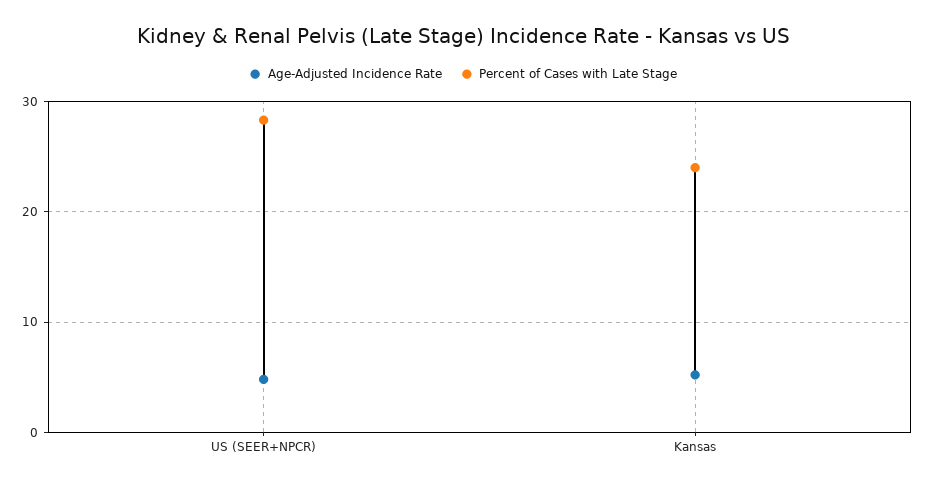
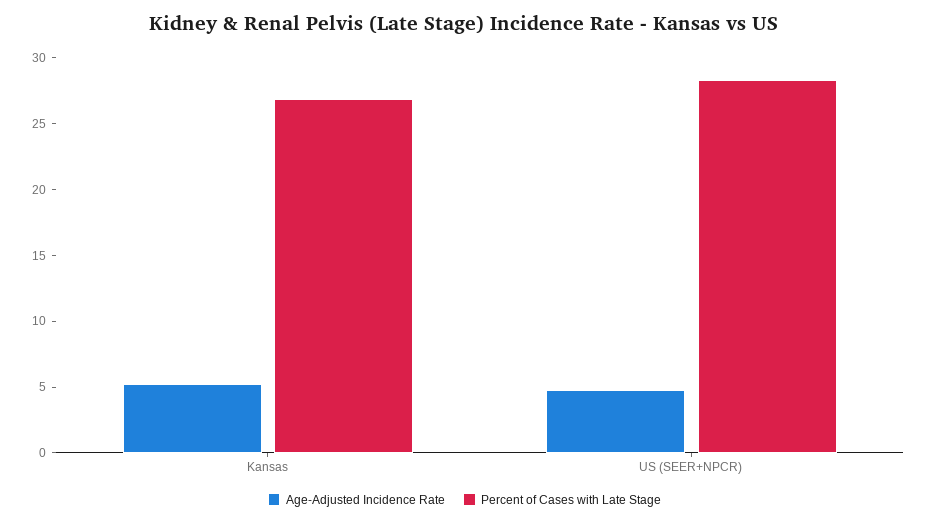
  {
    "Age-Adjusted Incidence Rate": {
      "US (SEER+NPCR)": 5,
      "Kansas": 5
    },
    "Percent of Cases with Late Stage": {
      "US (SEER+NPCR)": 28,
-     "Kansas": 24
+     "Kansas": 27
    }
  }

